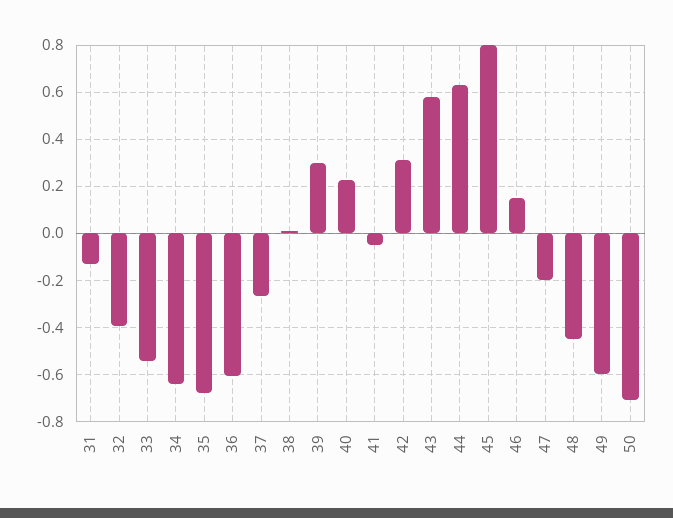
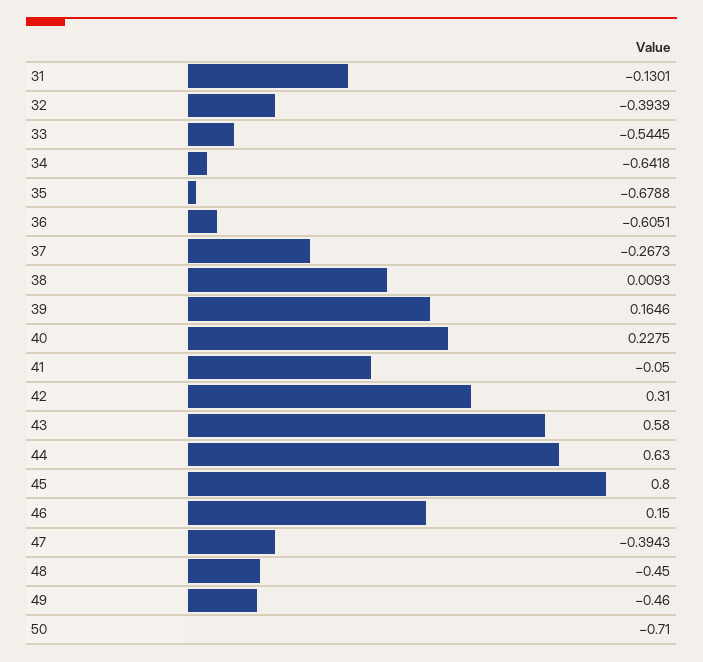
  {
    "31": -0.1301,
    "32": -0.3939,
    "33": -0.5445,
    "34": -0.6418,
    "35": -0.6788,
    "36": -0.6051,
    "37": -0.2673,
    "38": 0.0093,
-   "39": 0.3,
+   "39": 0.1646,
    "40": 0.2275,
    "41": -0.05,
    "42": 0.31,
    "43": 0.58,
    "44": 0.63,
    "45": 0.8,
    "46": 0.15,
-   "47": -0.2,
+   "47": -0.3943,
    "48": -0.45,
-   "49": -0.6,
+   "49": -0.46,
    "50": -0.71
  }

